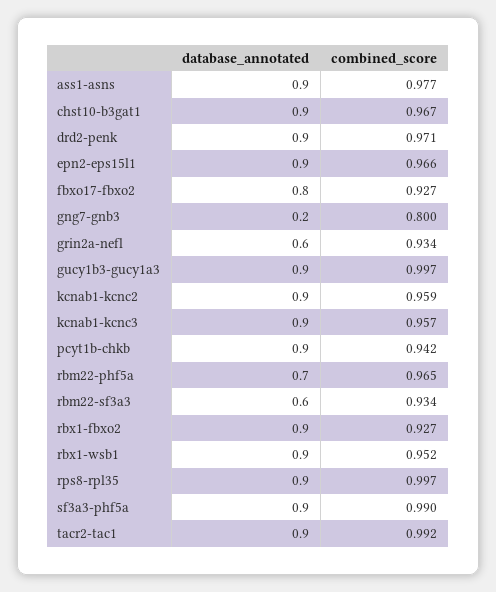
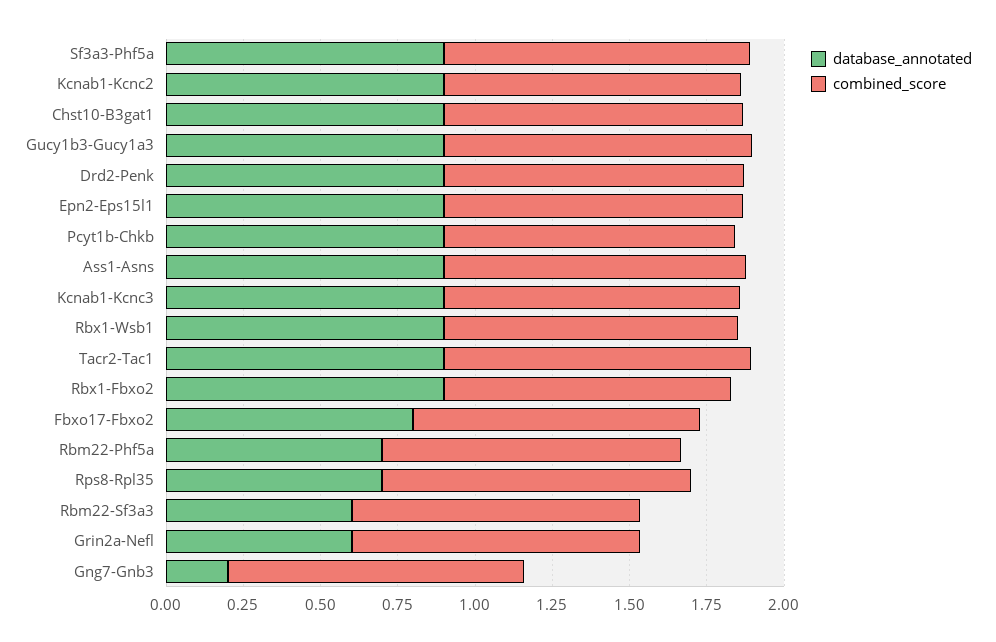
  {
    "database_annotated": {
      "ass1-asns": 0.9,
      "chst10-b3gat1": 0.9,
      "drd2-penk": 0.9,
      "epn2-eps15l1": 0.9,
      "fbxo17-fbxo2": 0.8,
      "gng7-gnb3": 0.2,
      "grin2a-nefl": 0.6,
      "gucy1b3-gucy1a3": 0.9,
      "kcnab1-kcnc2": 0.9,
      "kcnab1-kcnc3": 0.9,
      "pcyt1b-chkb": 0.9,
      "rbm22-phf5a": 0.7,
      "rbm22-sf3a3": 0.6,
      "rbx1-fbxo2": 0.9,
      "rbx1-wsb1": 0.9,
-     "rps8-rpl35": 0.9,
+     "rps8-rpl35": 0.7,
      "sf3a3-phf5a": 0.9,
      "tacr2-tac1": 0.9
    },
    "combined_score": {
      "ass1-asns": 0.977,
      "chst10-b3gat1": 0.967,
      "drd2-penk": 0.971,
      "epn2-eps15l1": 0.966,
      "fbxo17-fbxo2": 0.927,
-     "gng7-gnb3": 0.8,
+     "gng7-gnb3": 0.95,
      "grin2a-nefl": 0.934,
      "gucy1b3-gucy1a3": 0.997,
      "kcnab1-kcnc2": 0.959,
      "kcnab1-kcnc3": 0.957,
      "pcyt1b-chkb": 0.942,
      "rbm22-phf5a": 0.965,
      "rbm22-sf3a3": 0.934,
      "rbx1-fbxo2": 0.927,
      "rbx1-wsb1": 0.952,
      "rps8-rpl35": 0.997,
      "sf3a3-phf5a": 0.99,
      "tacr2-tac1": 0.992
    }
  }

